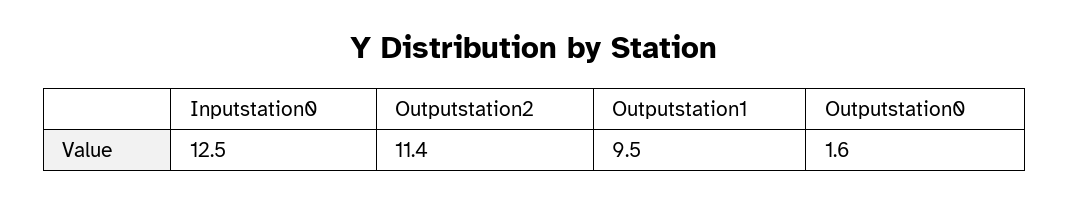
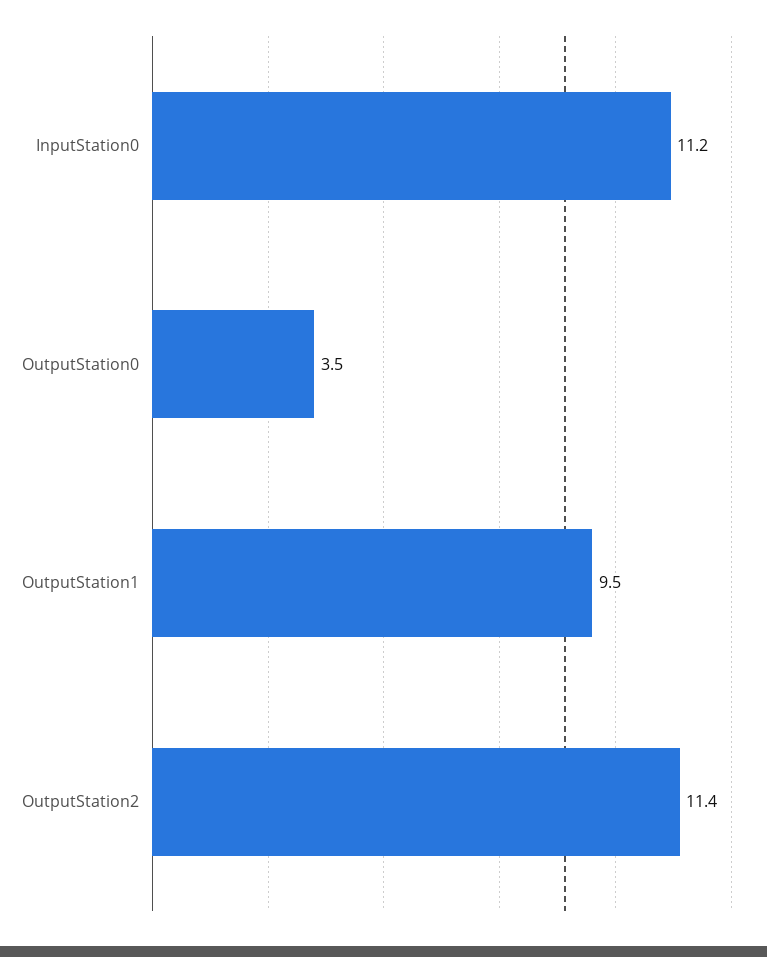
  {
-   "Inputstation0": 12.5,
+   "Inputstation0": 11.2,
    "Outputstation2": 11.4,
    "Outputstation1": 9.5,
-   "Outputstation0": 1.6
+   "Outputstation0": 3.5
  }

